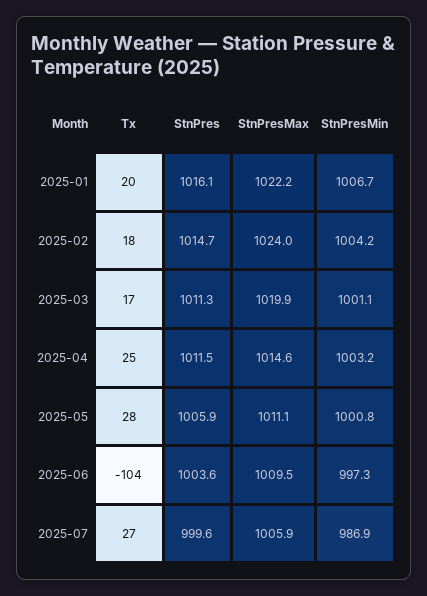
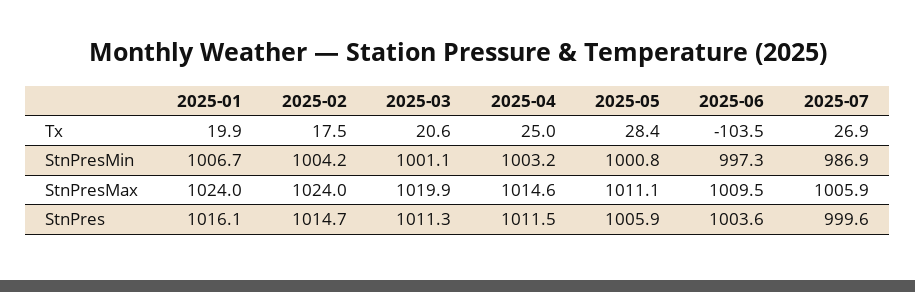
  {
    "Tx": {
      "2025-01": 19.9,
      "2025-02": 17.5,
-     "2025-03": 17,
+     "2025-03": 20.6,
      "2025-04": 25,
      "2025-05": 28.4,
      "2025-06": -103.5,
      "2025-07": 26.9
    },
    "StnPres": {
      "2025-01": 1016.1,
      "2025-02": 1014.7,
      "2025-03": 1011.3,
      "2025-04": 1011.5,
      "2025-05": 1005.9,
      "2025-06": 1003.6,
      "2025-07": 999.6
    },
    "StnPresMax": {
-     "2025-01": 1022.2,
+     "2025-01": 1024,
      "2025-02": 1024,
      "2025-03": 1019.9,
      "2025-04": 1014.6,
      "2025-05": 1011.1,
      "2025-06": 1009.5,
      "2025-07": 1005.9
    },
    "StnPresMin": {
      "2025-01": 1006.7,
      "2025-02": 1004.2,
      "2025-03": 1001.1,
      "2025-04": 1003.2,
      "2025-05": 1000.8,
      "2025-06": 997.3,
      "2025-07": 986.9
    }
  }

